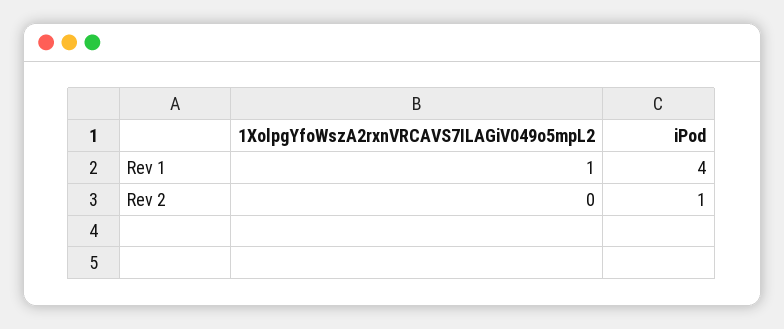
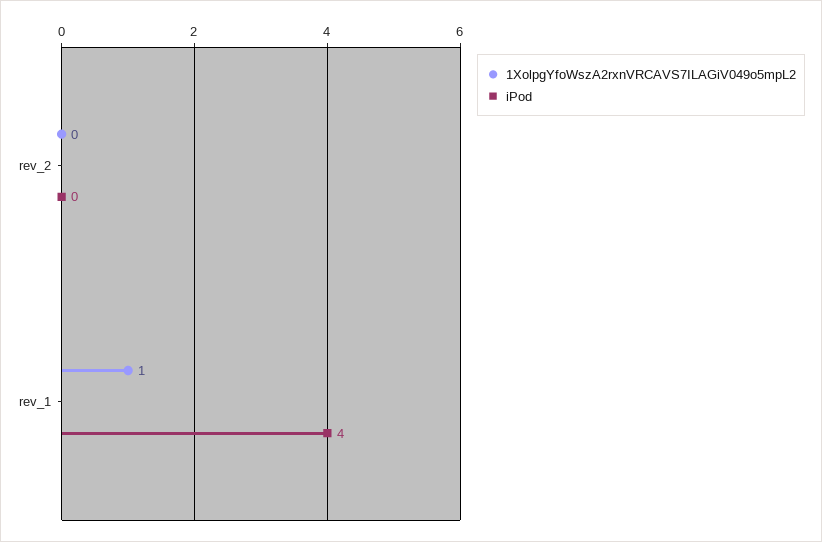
  {
    "1XolpgYfoWszA2rxnVRCAVS7ILAGiV049o5mpL2": {
      "Rev 1": 1,
      "Rev 2": 0
    },
    "iPod": {
      "Rev 1": 4,
-     "Rev 2": 1
+     "Rev 2": 0
    }
  }

